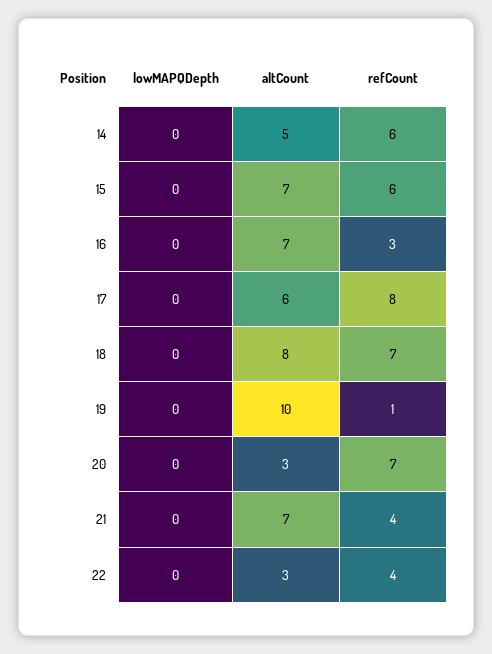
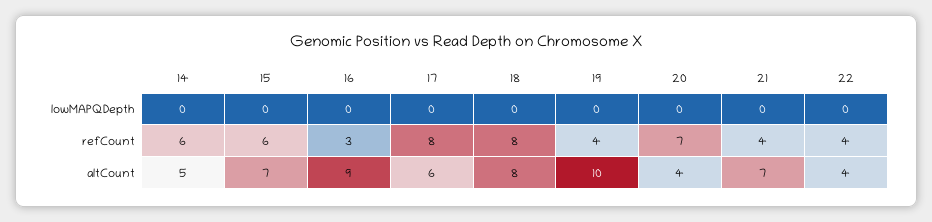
  {
    "lowMAPQDepth": {
      "14": 0,
      "15": 0,
      "16": 0,
      "17": 0,
      "18": 0,
      "19": 0,
      "20": 0,
      "21": 0,
      "22": 0
    },
    "altCount": {
      "14": 5,
      "15": 7,
-     "16": 7,
+     "16": 9,
      "17": 6,
      "18": 8,
      "19": 10,
-     "20": 3,
+     "20": 4,
      "21": 7,
-     "22": 3
+     "22": 4
    },
    "refCount": {
      "14": 6,
      "15": 6,
      "16": 3,
      "17": 8,
-     "18": 7,
+     "18": 8,
-     "19": 1,
+     "19": 4,
      "20": 7,
      "21": 4,
      "22": 4
    }
  }

